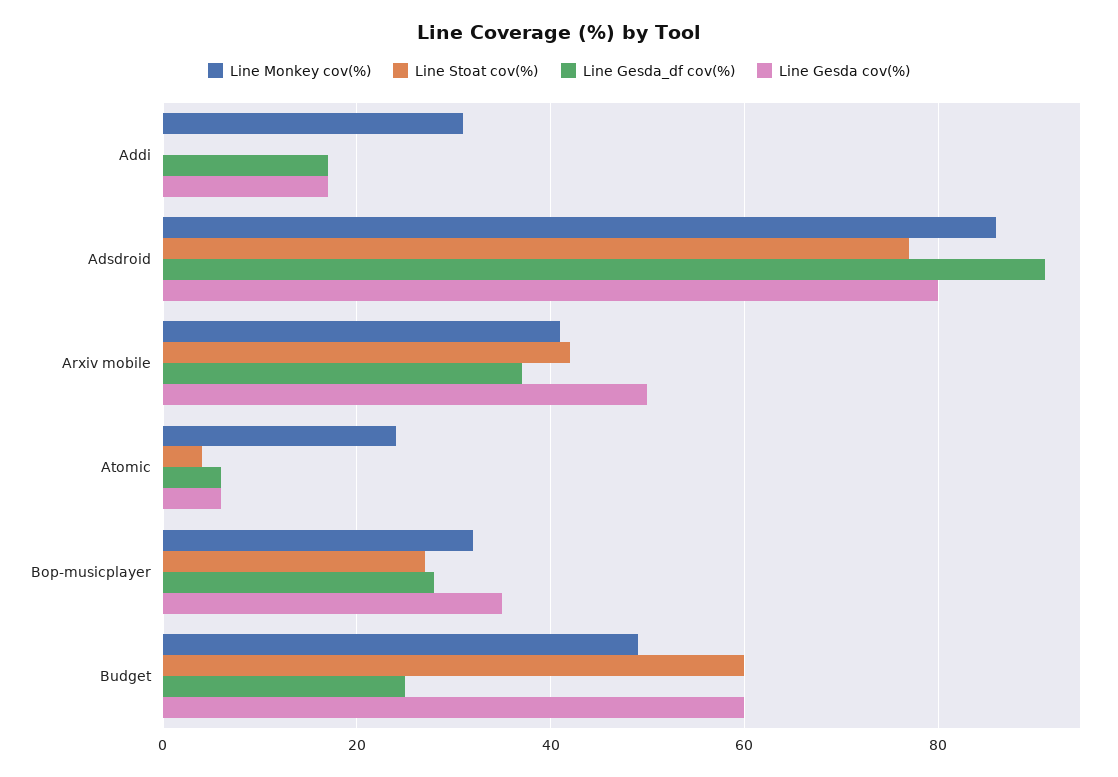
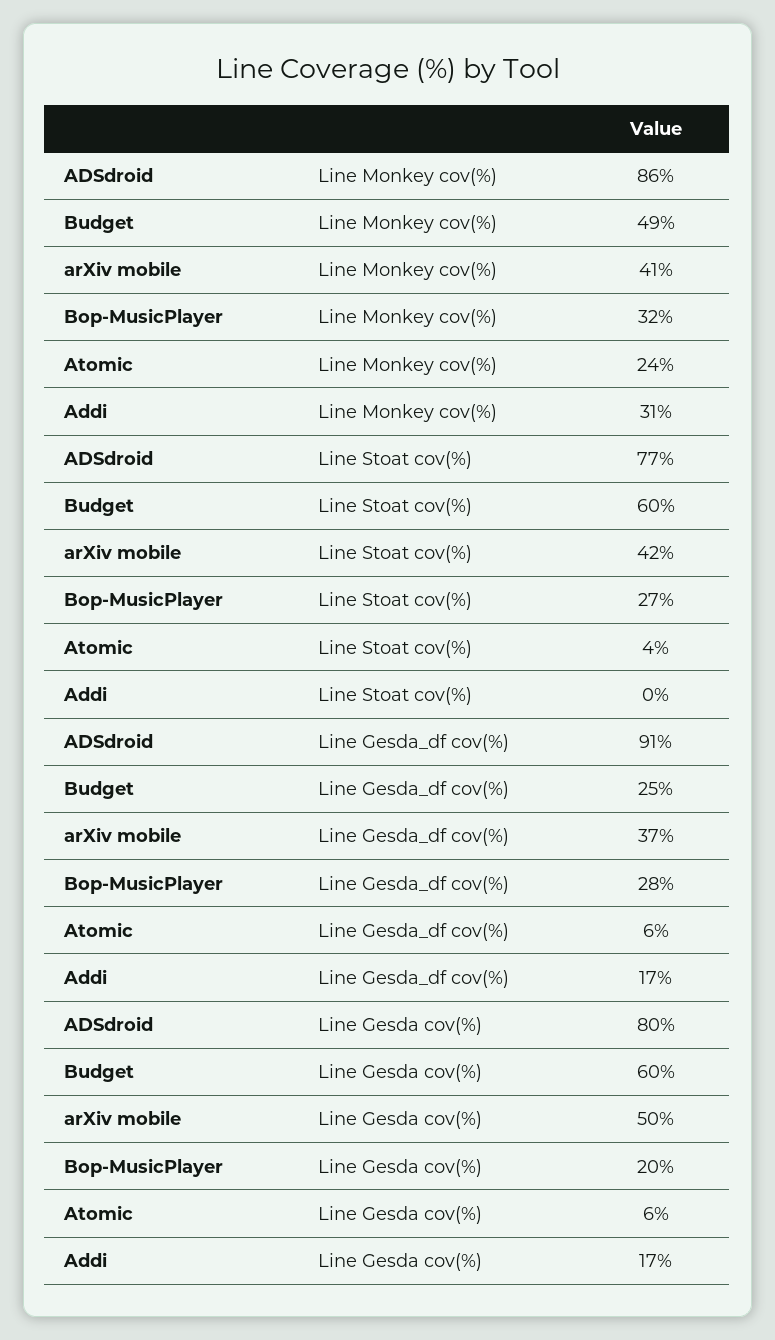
  {
    "Line Monkey cov(%)": {
      "Addi": 31,
      "Adsdroid": 86,
      "Arxiv mobile": 41,
      "Atomic": 24,
      "Bop-musicplayer": 32,
      "Budget": 49
    },
    "Line Stoat cov(%)": {
      "Addi": 0,
      "Adsdroid": 77,
      "Arxiv mobile": 42,
      "Atomic": 4,
      "Bop-musicplayer": 27,
      "Budget": 60
    },
    "Line Gesda_df cov(%)": {
      "Addi": 17,
      "Adsdroid": 91,
      "Arxiv mobile": 37,
      "Atomic": 6,
      "Bop-musicplayer": 28,
      "Budget": 25
    },
    "Line Gesda cov(%)": {
      "Addi": 17,
      "Adsdroid": 80,
      "Arxiv mobile": 50,
      "Atomic": 6,
-     "Bop-musicplayer": 35,
+     "Bop-musicplayer": 20,
      "Budget": 60
    }
  }

